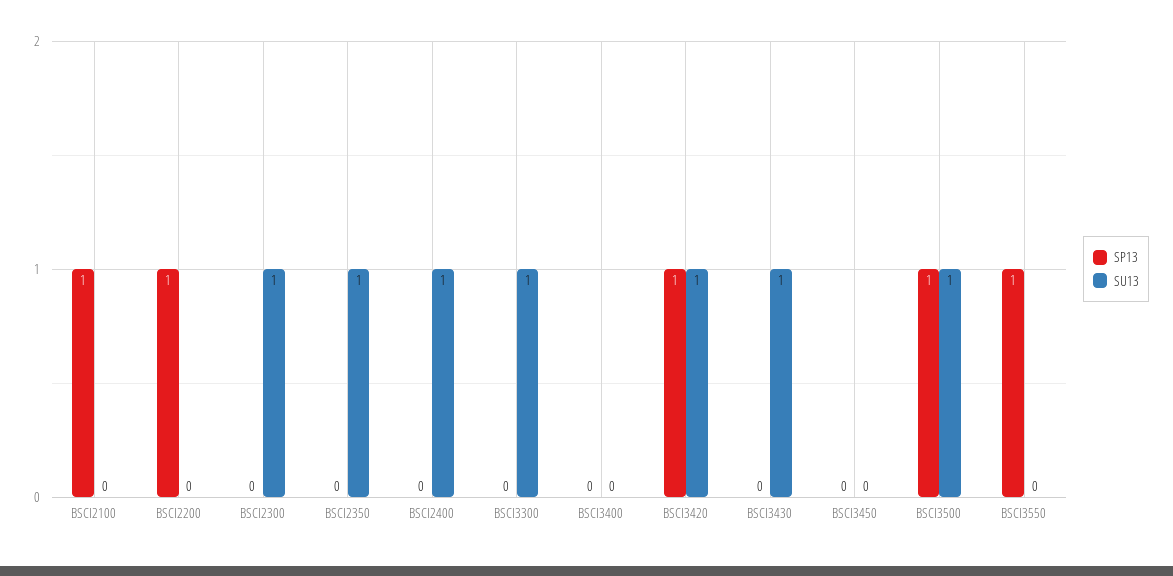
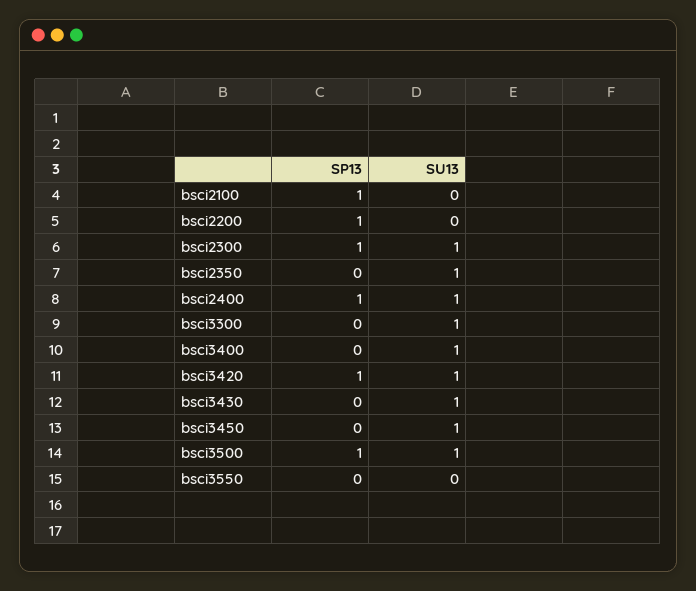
  {
    "SP13": {
      "BSCI2100": 1,
      "BSCI2200": 1,
-     "BSCI2300": 0,
+     "BSCI2300": 1,
      "BSCI2350": 0,
-     "BSCI2400": 0,
+     "BSCI2400": 1,
      "BSCI3300": 0,
      "BSCI3400": 0,
      "BSCI3420": 1,
      "BSCI3430": 0,
      "BSCI3450": 0,
      "BSCI3500": 1,
-     "BSCI3550": 1
+     "BSCI3550": 0
    },
    "SU13": {
      "BSCI2100": 0,
      "BSCI2200": 0,
      "BSCI2300": 1,
      "BSCI2350": 1,
      "BSCI2400": 1,
      "BSCI3300": 1,
-     "BSCI3400": 0,
+     "BSCI3400": 1,
      "BSCI3420": 1,
      "BSCI3430": 1,
-     "BSCI3450": 0,
+     "BSCI3450": 1,
      "BSCI3500": 1,
      "BSCI3550": 0
    }
  }

